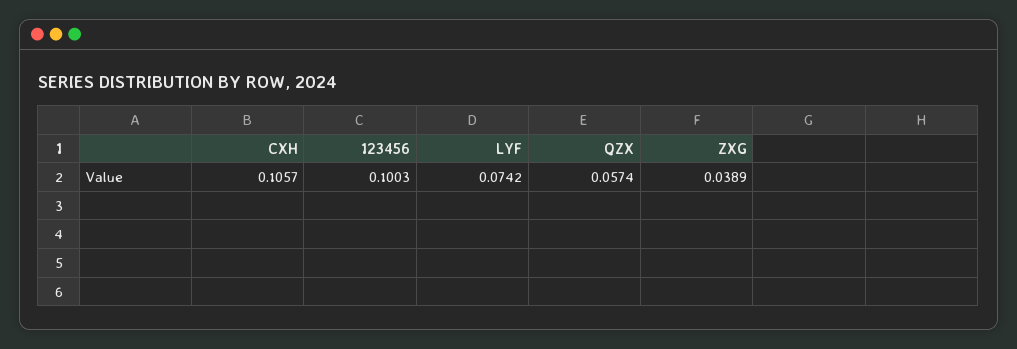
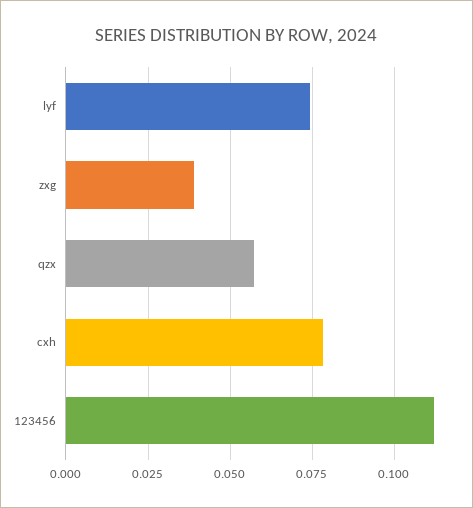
  {
-   "CXH": 0.1057,
+   "CXH": 0.0775,
-   "123456": 0.1003,
+   "123456": 0.1125,
    "LYF": 0.0742,
    "QZX": 0.0574,
    "ZXG": 0.0389
  }

